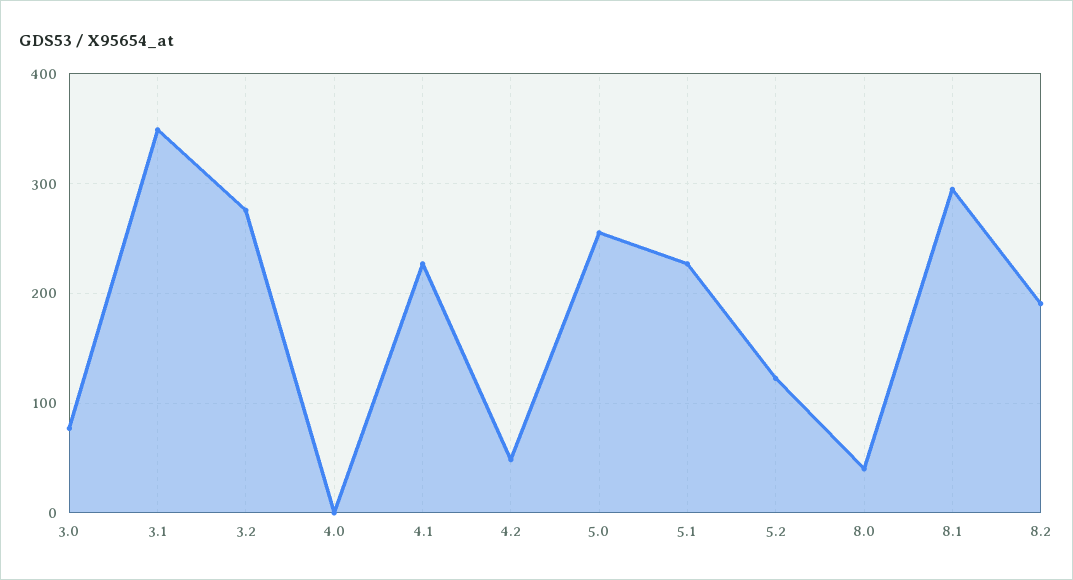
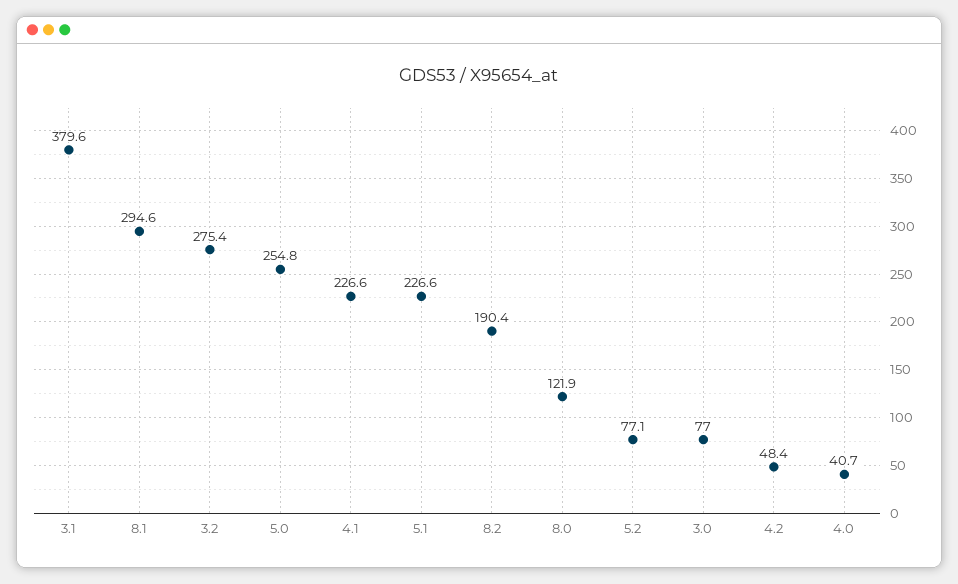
  {
    "3.0": 77,
-   "3.1": 350,
+   "3.1": 379.6,
    "3.2": 275.4,
-   "4.0": 0,
+   "4.0": 40.7,
    "4.1": 226.6,
    "4.2": 48.4,
    "5.0": 254.8,
    "5.1": 226.6,
-   "5.2": 120,
+   "5.2": 77.1,
-   "8.0": 40,
+   "8.0": 121.9,
    "8.1": 294.6,
    "8.2": 190.4
  }

